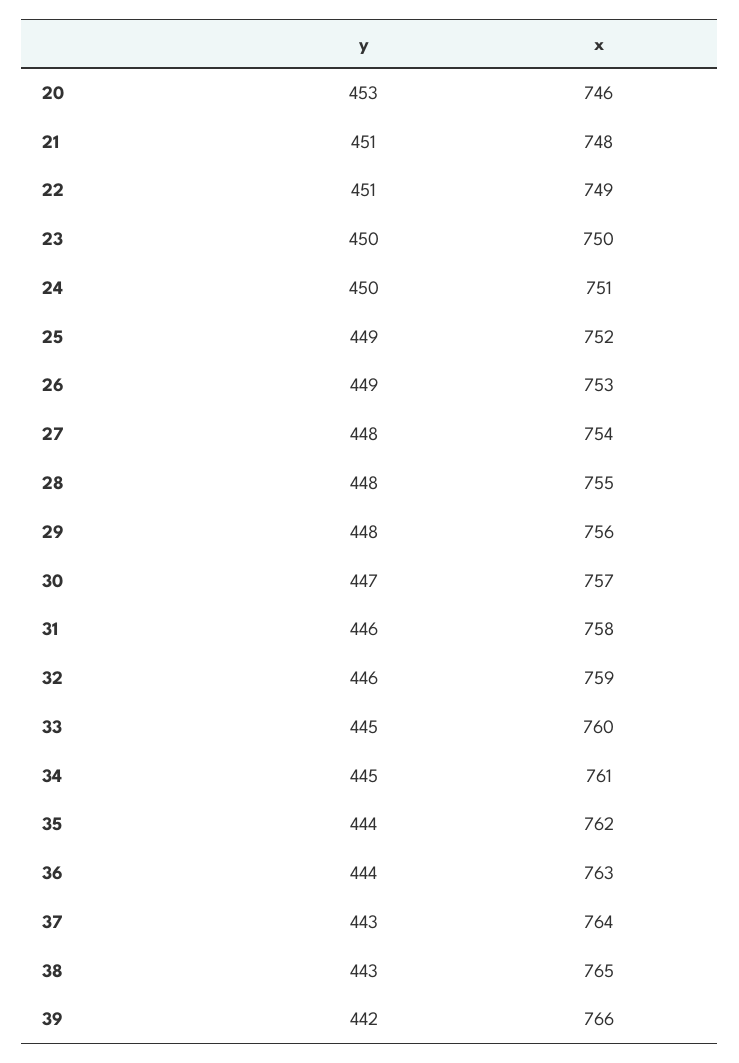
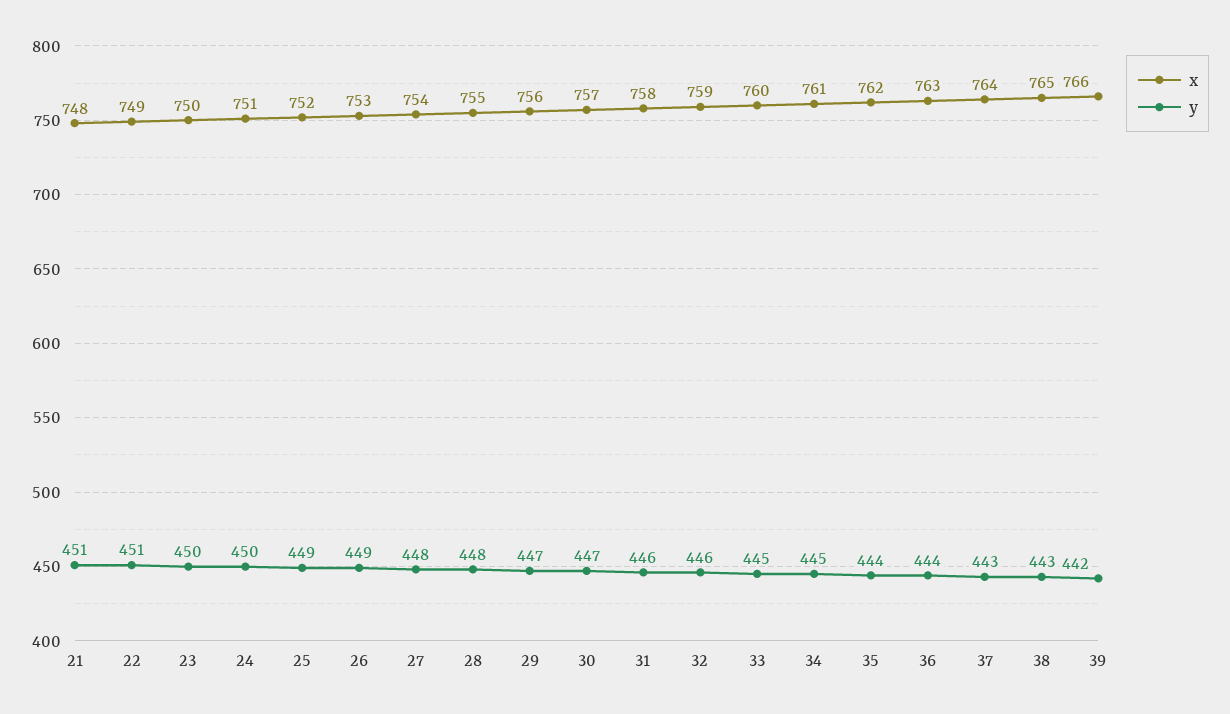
  {
    "y": {
-     "20": 453,
      "21": 451,
      "22": 451,
      "23": 450,
      "24": 450,
      "25": 449,
      "26": 449,
      "27": 448,
      "28": 448,
-     "29": 448,
+     "29": 447,
      "30": 447,
      "31": 446,
      "32": 446,
      "33": 445,
      "34": 445,
      "35": 444,
      "36": 444,
      "37": 443,
      "38": 443,
      "39": 442
    },
    "x": {
-     "20": 746,
      "21": 748,
      "22": 749,
      "23": 750,
      "24": 751,
      "25": 752,
      "26": 753,
      "27": 754,
      "28": 755,
      "29": 756,
      "30": 757,
      "31": 758,
      "32": 759,
      "33": 760,
      "34": 761,
      "35": 762,
      "36": 763,
      "37": 764,
      "38": 765,
      "39": 766
    }
  }

